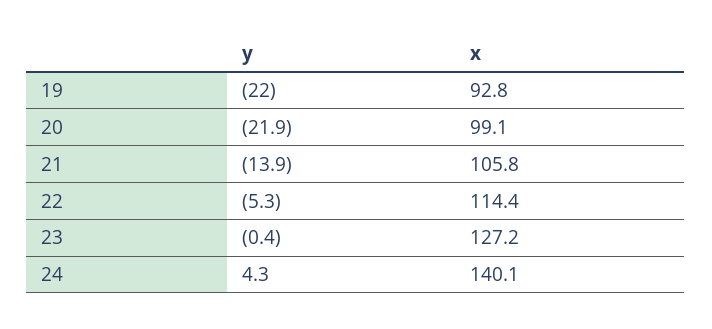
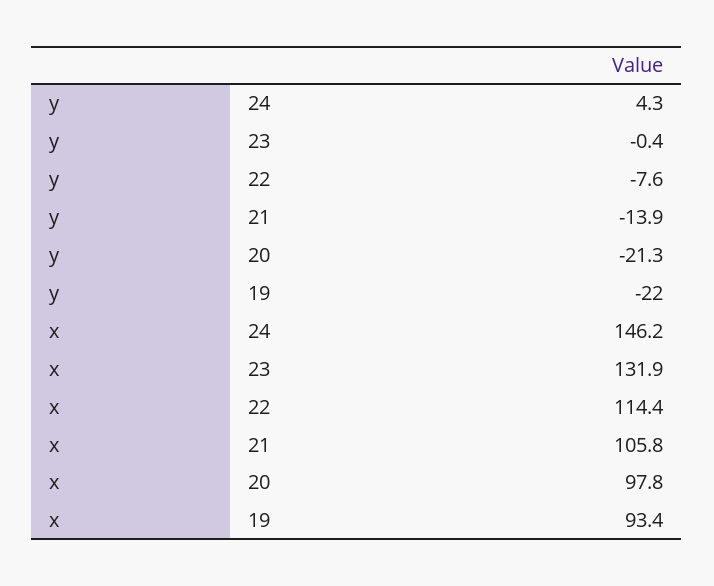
  {
    "y": {
      "19": -22,
-     "20": -21.9,
+     "20": -21.3,
      "21": -13.9,
-     "22": -5.3,
+     "22": -7.6,
      "23": -0.4,
      "24": 4.3
    },
    "x": {
-     "19": 92.8,
+     "19": 93.4,
-     "20": 99.1,
+     "20": 97.8,
      "21": 105.8,
      "22": 114.4,
-     "23": 127.2,
+     "23": 131.9,
-     "24": 140.1
+     "24": 146.2
    }
  }

